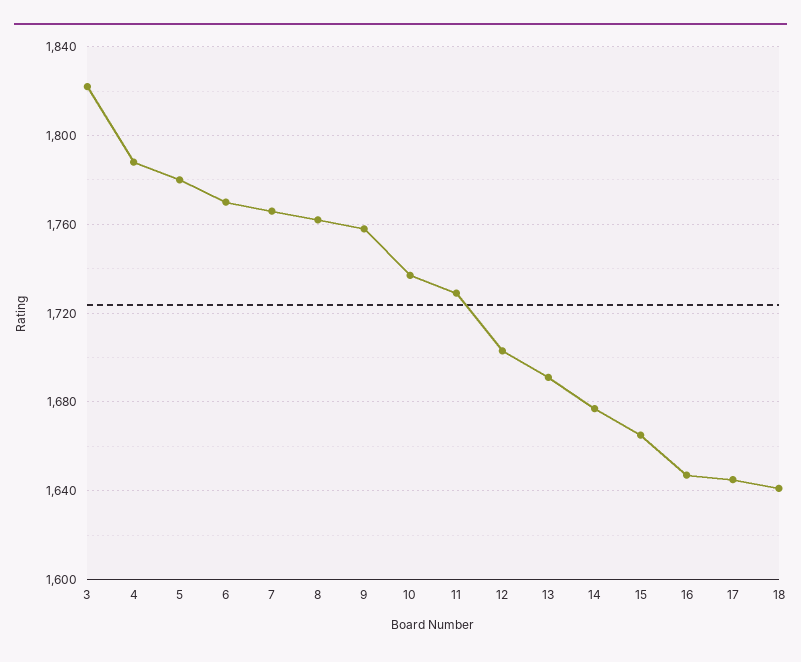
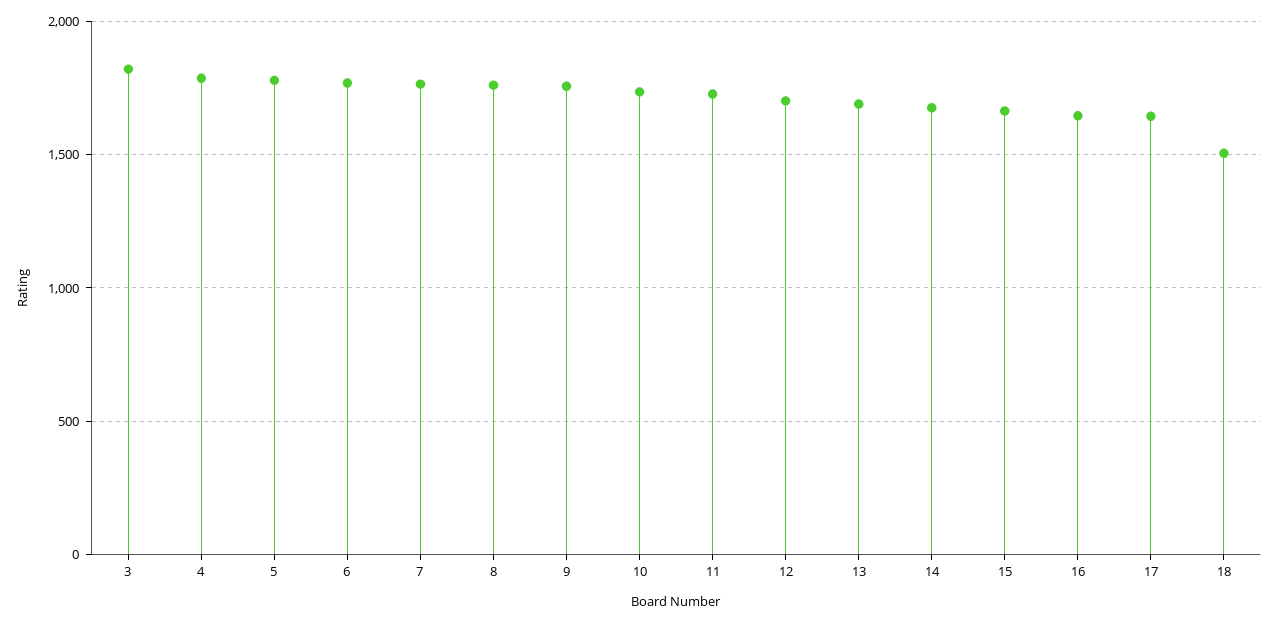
  {
    "3": 1820,
    "4": 1790,
    "5": 1780,
    "6": 1770,
    "7": 1765,
    "8": 1760,
    "9": 1760,
    "10": 1735,
    "11": 1730,
    "12": 1705,
    "13": 1690,
    "14": 1675,
    "15": 1665,
    "16": 1645,
    "17": 1645,
-   "18": 1640
+   "18": 1500
  }

